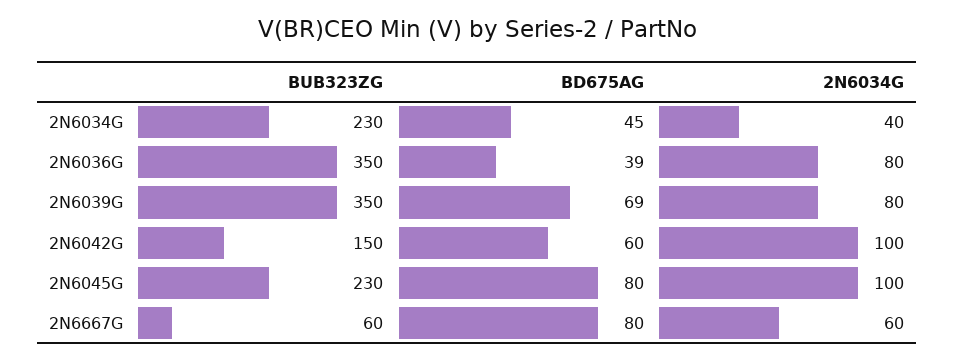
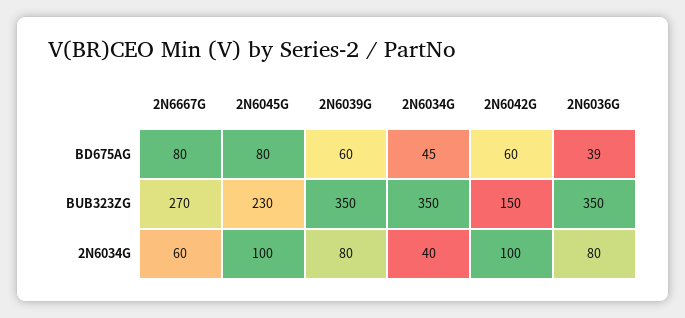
  {
    "BUB323ZG": {
-     "2N6034G": 230,
+     "2N6034G": 350,
      "2N6036G": 350,
      "2N6039G": 350,
      "2N6042G": 150,
      "2N6045G": 230,
-     "2N6667G": 60
+     "2N6667G": 270
    },
    "BD675AG": {
      "2N6034G": 45,
      "2N6036G": 39,
-     "2N6039G": 69,
+     "2N6039G": 60,
      "2N6042G": 60,
      "2N6045G": 80,
      "2N6667G": 80
    },
    "2N6034G": {
      "2N6034G": 40,
      "2N6036G": 80,
      "2N6039G": 80,
      "2N6042G": 100,
      "2N6045G": 100,
      "2N6667G": 60
    }
  }

